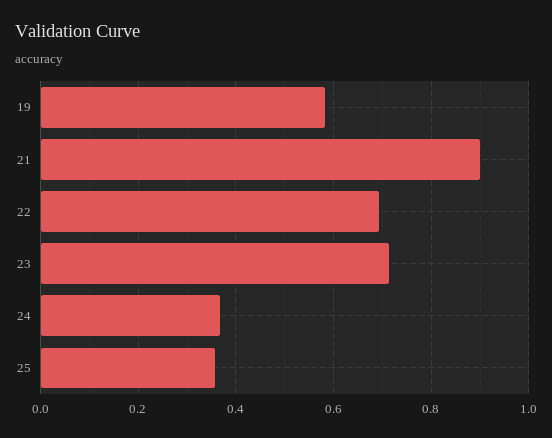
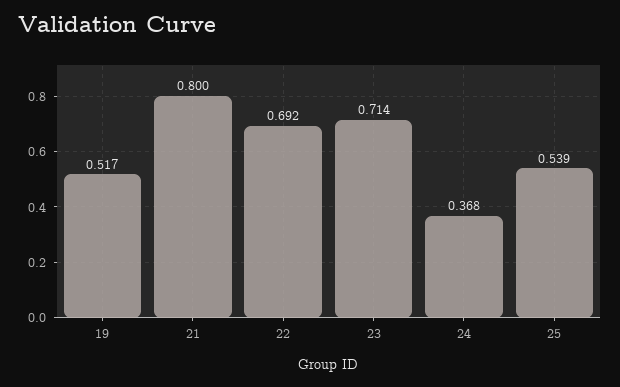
  {
-   "19": 0.58,
+   "19": 0.517,
-   "21": 0.9,
+   "21": 0.8,
    "22": 0.692,
    "23": 0.714,
    "24": 0.368,
-   "25": 0.36
+   "25": 0.539
  }

